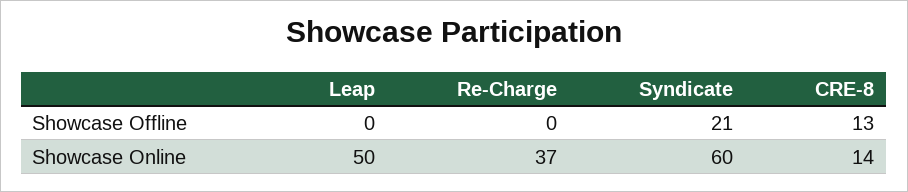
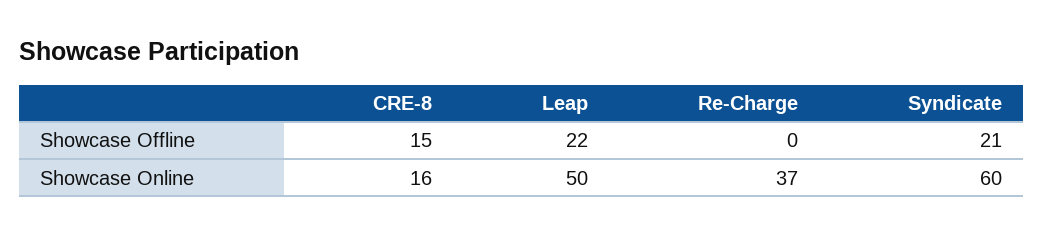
  {
    "Leap": {
-     "Showcase Offline": 0,
+     "Showcase Offline": 22,
      "Showcase Online": 50
    },
    "Re-Charge": {
      "Showcase Offline": 0,
      "Showcase Online": 37
    },
    "Syndicate": {
      "Showcase Offline": 21,
      "Showcase Online": 60
    },
    "CRE-8": {
-     "Showcase Offline": 13,
+     "Showcase Offline": 15,
-     "Showcase Online": 14
+     "Showcase Online": 16
    }
  }

